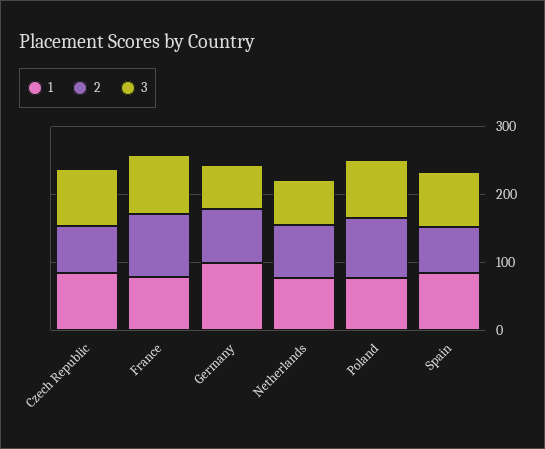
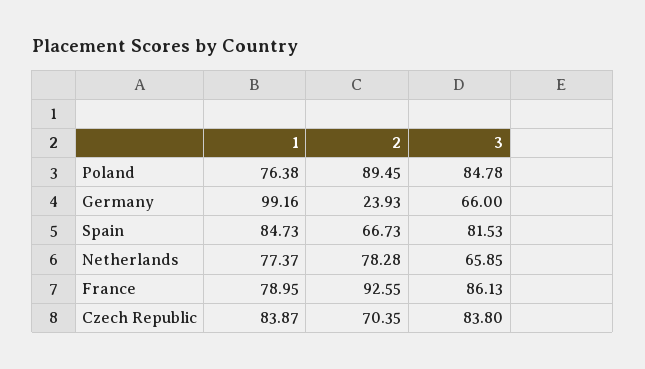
  {
    "1": {
      "Czech Republic": 83.87,
      "France": 78.95,
      "Germany": 99.16,
      "Netherlands": 77.37,
      "Poland": 76.38,
      "Spain": 84.73
    },
    "2": {
      "Czech Republic": 70.35,
      "France": 92.55,
-     "Germany": 80,
+     "Germany": 23.93,
      "Netherlands": 78.28,
      "Poland": 89.45,
      "Spain": 66.73
    },
    "3": {
      "Czech Republic": 83.8,
      "France": 86.13,
      "Germany": 66,
      "Netherlands": 65.85,
      "Poland": 84.78,
      "Spain": 81.53
    }
  }

